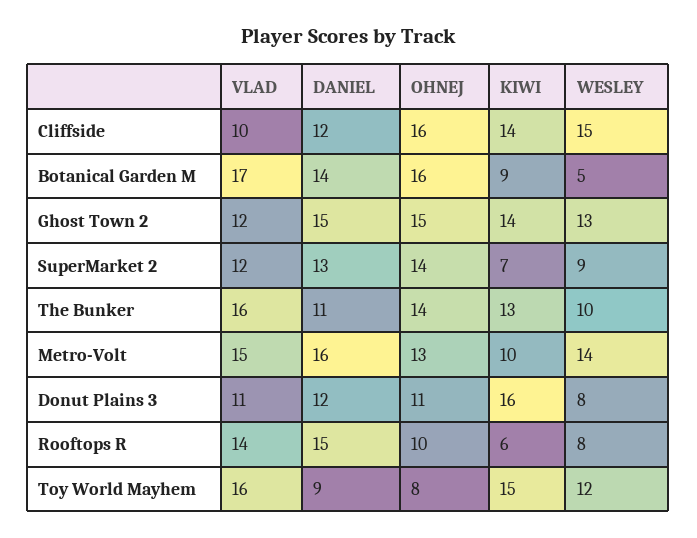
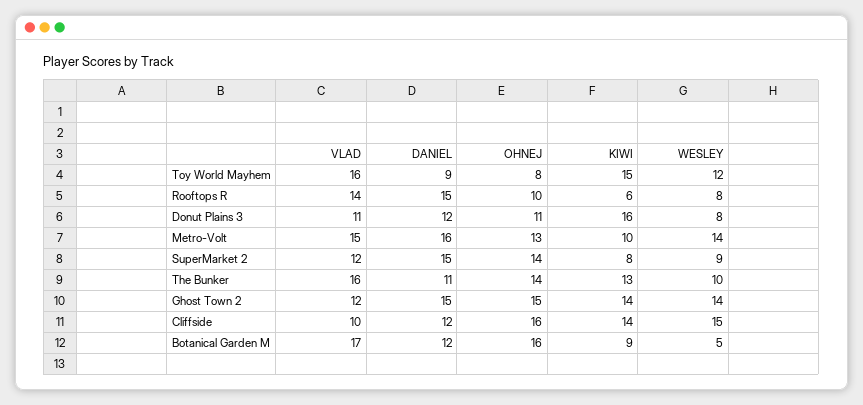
  {
    "VLAD": {
      "Cliffside": 10,
      "Botanical Garden M": 17,
      "Ghost Town 2": 12,
      "SuperMarket 2": 12,
      "The Bunker": 16,
      "Metro-Volt": 15,
      "Donut Plains 3": 11,
      "Rooftops R": 14,
      "Toy World Mayhem": 16
    },
    "DANIEL": {
      "Cliffside": 12,
-     "Botanical Garden M": 14,
+     "Botanical Garden M": 12,
      "Ghost Town 2": 15,
-     "SuperMarket 2": 13,
+     "SuperMarket 2": 15,
      "The Bunker": 11,
      "Metro-Volt": 16,
      "Donut Plains 3": 12,
      "Rooftops R": 15,
      "Toy World Mayhem": 9
    },
    "OHNEJ": {
      "Cliffside": 16,
      "Botanical Garden M": 16,
      "Ghost Town 2": 15,
      "SuperMarket 2": 14,
      "The Bunker": 14,
      "Metro-Volt": 13,
      "Donut Plains 3": 11,
      "Rooftops R": 10,
      "Toy World Mayhem": 8
    },
    "KIWI": {
      "Cliffside": 14,
      "Botanical Garden M": 9,
      "Ghost Town 2": 14,
-     "SuperMarket 2": 7,
+     "SuperMarket 2": 8,
      "The Bunker": 13,
      "Metro-Volt": 10,
      "Donut Plains 3": 16,
      "Rooftops R": 6,
      "Toy World Mayhem": 15
    },
    "WESLEY": {
      "Cliffside": 15,
      "Botanical Garden M": 5,
-     "Ghost Town 2": 13,
+     "Ghost Town 2": 14,
      "SuperMarket 2": 9,
      "The Bunker": 10,
      "Metro-Volt": 14,
      "Donut Plains 3": 8,
      "Rooftops R": 8,
      "Toy World Mayhem": 12
    }
  }

